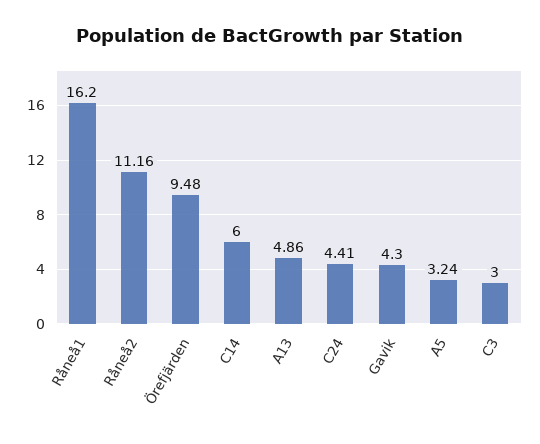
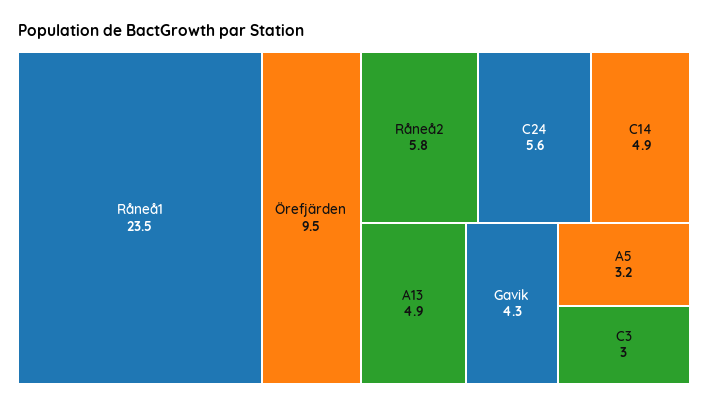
  {
-   "Råneå1": 16.2,
+   "Råneå1": 23.5,
-   "Råneå2": 11.16,
+   "Råneå2": 5.8,
    "Örefjärden": 9.48,
-   "C14": 6,
+   "C14": 4.9,
    "A13": 4.86,
-   "C24": 4.41,
+   "C24": 5.6,
    "Gavik": 4.3,
    "A5": 3.24,
    "C3": 3
  }

